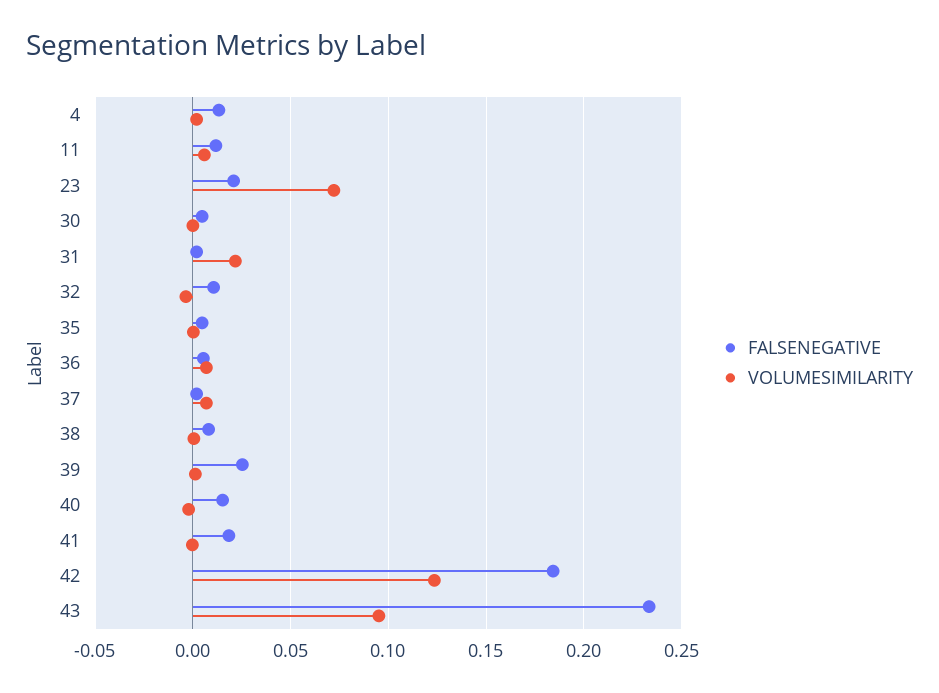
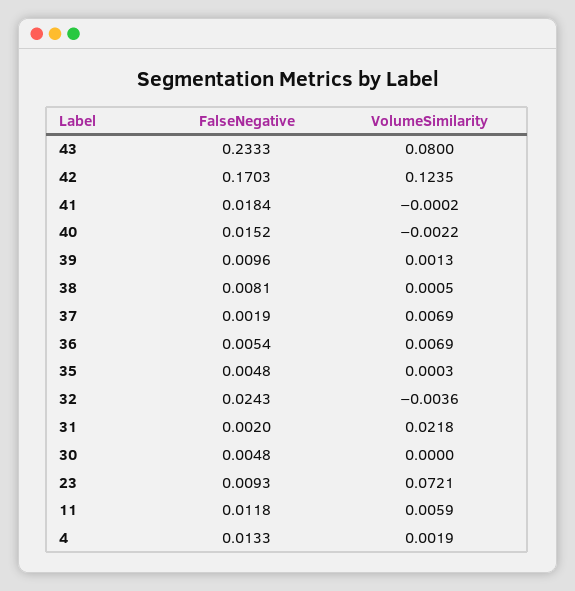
  {
    "FALSENEGATIVE": {
      "4": 0.0133,
      "11": 0.0118,
-     "23": 0.02,
+     "23": 0.0093,
      "30": 0.0048,
      "31": 0.002,
-     "32": 0.01,
+     "32": 0.0243,
      "35": 0.0048,
      "36": 0.0054,
      "37": 0.0019,
      "38": 0.0081,
-     "39": 0.025,
+     "39": 0.0096,
      "40": 0.0152,
      "41": 0.0184,
-     "42": 0.185,
+     "42": 0.1703,
      "43": 0.2333
    },
    "VOLUMESIMILARITY": {
      "4": 0.0019,
      "11": 0.0059,
      "23": 0.0721,
      "30": 0,
      "31": 0.0218,
      "32": -0.0036,
      "35": 0.0003,
      "36": 0.0069,
      "37": 0.0069,
      "38": 0.0005,
      "39": 0.0013,
      "40": -0.0022,
      "41": -0.0002,
      "42": 0.1235,
-     "43": 0.095
+     "43": 0.08
    }
  }

